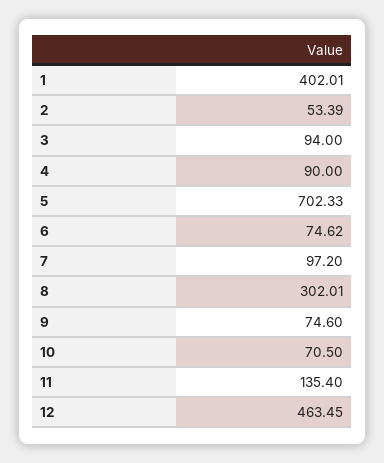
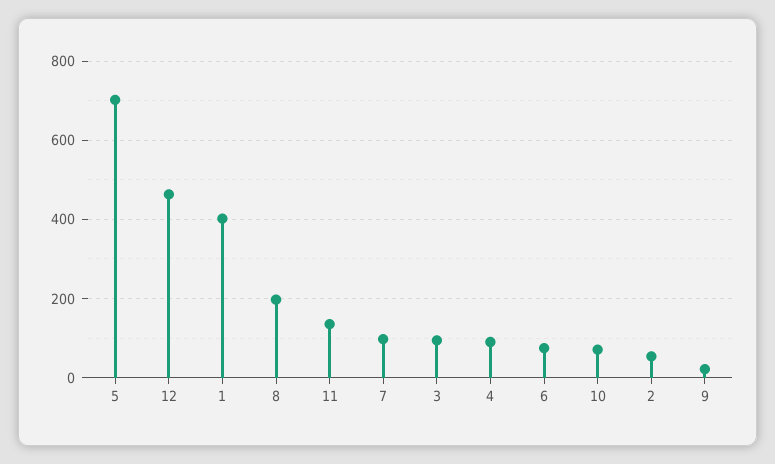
  {
    "1": 402.01,
    "2": 53.39,
    "3": 94,
    "4": 90,
    "5": 702.33,
    "6": 74.62,
    "7": 97.2,
-   "8": 302.01,
+   "8": 200,
-   "9": 74.6,
+   "9": 20,
    "10": 70.5,
    "11": 135.4,
    "12": 463.45
  }

